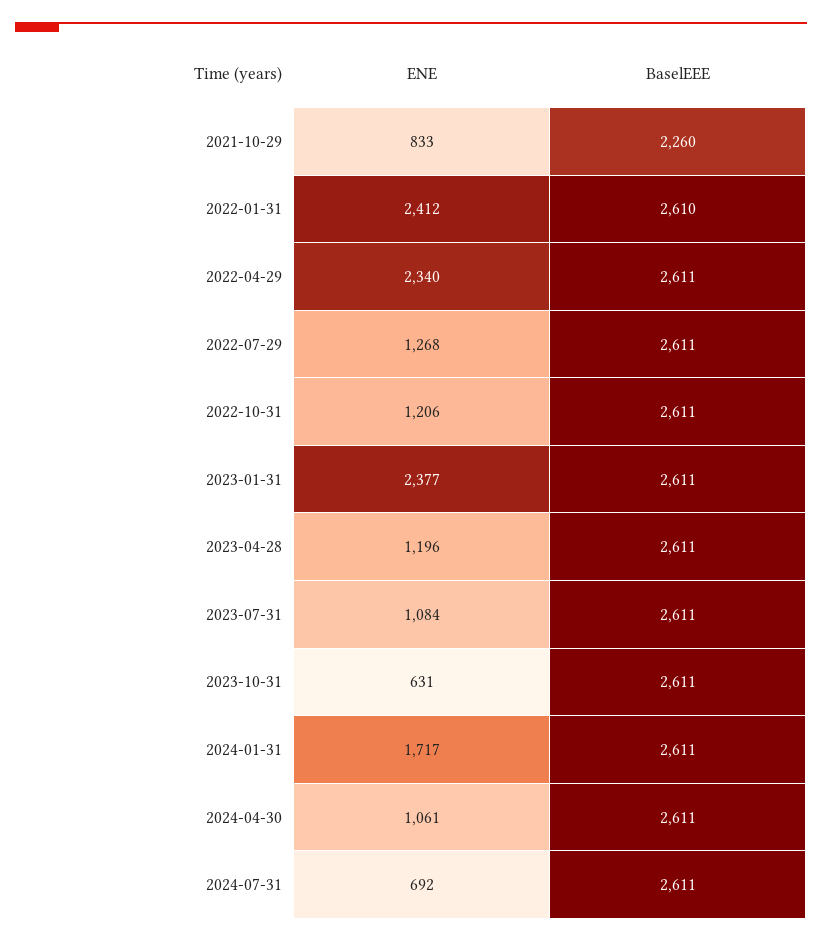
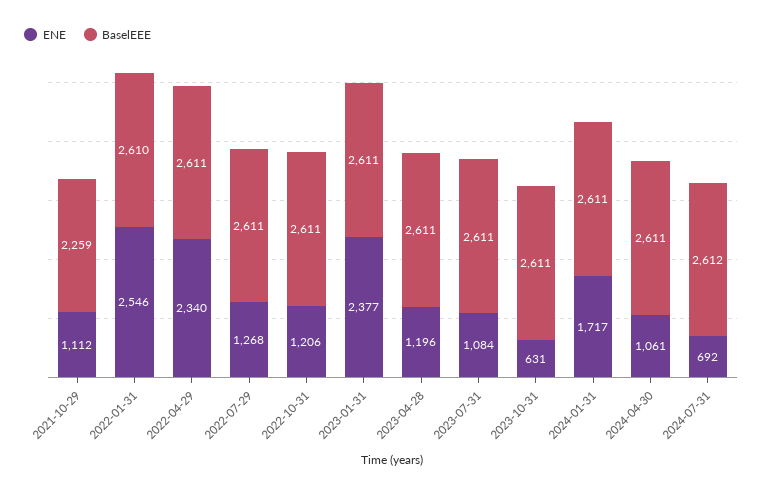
  {
    "ENE": {
-     "2021-10-29": 833,
+     "2021-10-29": 1112,
-     "2022-01-31": 2412,
+     "2022-01-31": 2546,
      "2022-04-29": 2340,
      "2022-07-29": 1268,
      "2022-10-31": 1206,
      "2023-01-31": 2377,
      "2023-04-28": 1196,
      "2023-07-31": 1084,
      "2023-10-31": 631,
      "2024-01-31": 1717,
      "2024-04-30": 1061,
      "2024-07-31": 692
    },
    "BaselEEE": {
-     "2021-10-29": 2260,
+     "2021-10-29": 2259,
      "2022-01-31": 2610,
      "2022-04-29": 2611,
      "2022-07-29": 2611,
      "2022-10-31": 2611,
      "2023-01-31": 2611,
      "2023-04-28": 2611,
      "2023-07-31": 2611,
      "2023-10-31": 2611,
      "2024-01-31": 2611,
      "2024-04-30": 2611,
-     "2024-07-31": 2611
+     "2024-07-31": 2612
    }
  }

